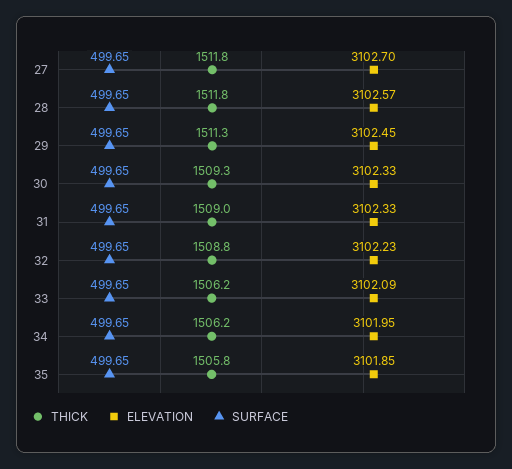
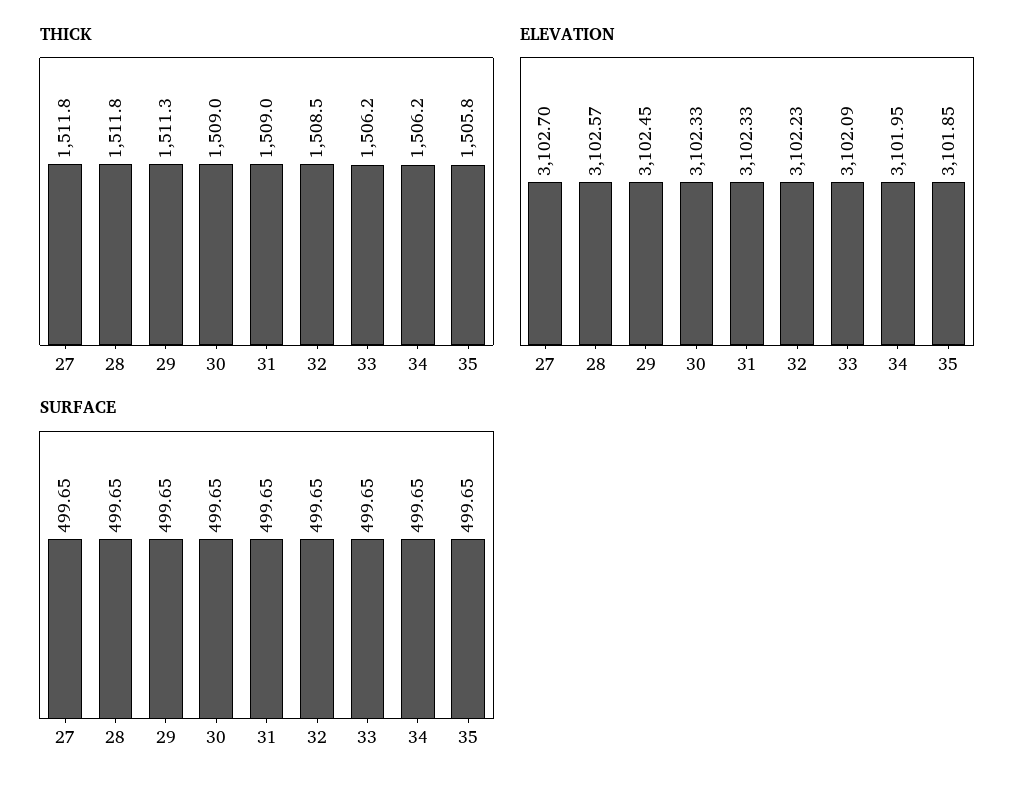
  {
    "THICK": {
      "27": 1511.8,
      "28": 1511.8,
      "29": 1511.3,
-     "30": 1509.3,
+     "30": 1509,
      "31": 1509,
-     "32": 1508.8,
+     "32": 1508.5,
      "33": 1506.2,
      "34": 1506.2,
      "35": 1505.8
    },
    "ELEVATION": {
      "27": 3102.7,
      "28": 3102.57,
      "29": 3102.45,
      "30": 3102.33,
      "31": 3102.33,
      "32": 3102.23,
      "33": 3102.09,
      "34": 3101.95,
      "35": 3101.85
    },
    "SURFACE": {
      "27": 499.65,
      "28": 499.65,
      "29": 499.65,
      "30": 499.65,
      "31": 499.65,
      "32": 499.65,
      "33": 499.65,
      "34": 499.65,
      "35": 499.65
    }
  }

